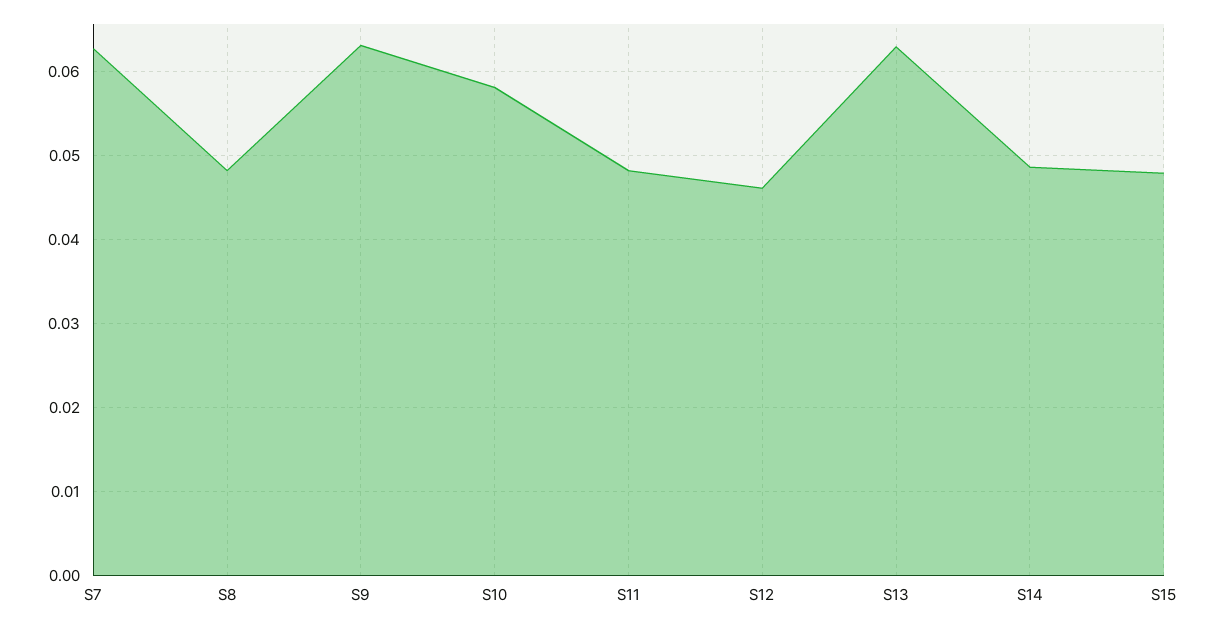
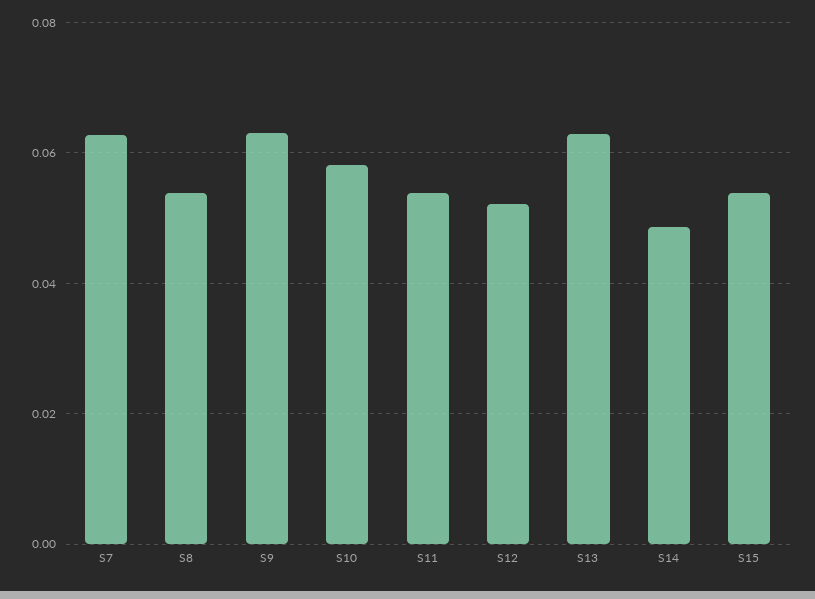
  {
    "S7": 0.063,
-   "S8": 0.048,
+   "S8": 0.054,
    "S9": 0.063,
    "S10": 0.058,
-   "S11": 0.048,
+   "S11": 0.054,
-   "S12": 0.046,
+   "S12": 0.052,
    "S13": 0.063,
    "S14": 0.049,
-   "S15": 0.048
+   "S15": 0.054
  }

